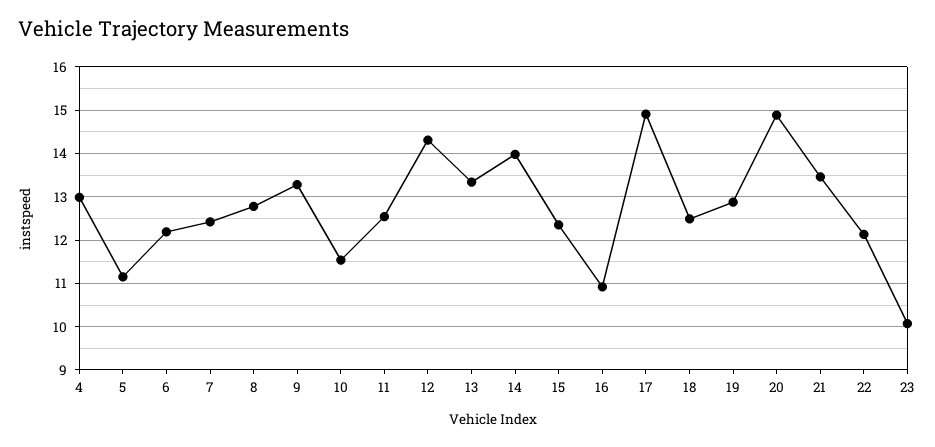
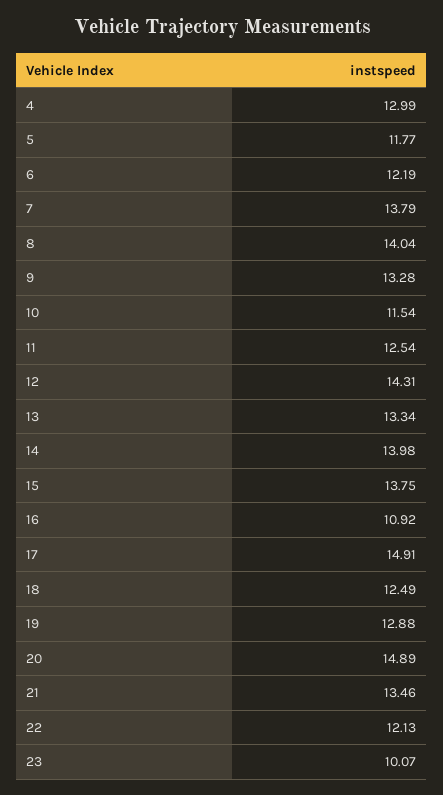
  {
    "4": 12.99,
-   "5": 11.2,
+   "5": 11.77,
    "6": 12.19,
-   "7": 12.4,
+   "7": 13.79,
-   "8": 12.8,
+   "8": 14.04,
    "9": 13.28,
    "10": 11.54,
    "11": 12.54,
    "12": 14.31,
    "13": 13.34,
    "14": 13.98,
-   "15": 12.4,
+   "15": 13.75,
    "16": 10.92,
    "17": 14.91,
    "18": 12.49,
    "19": 12.88,
    "20": 14.89,
    "21": 13.46,
    "22": 12.13,
    "23": 10.07
  }

